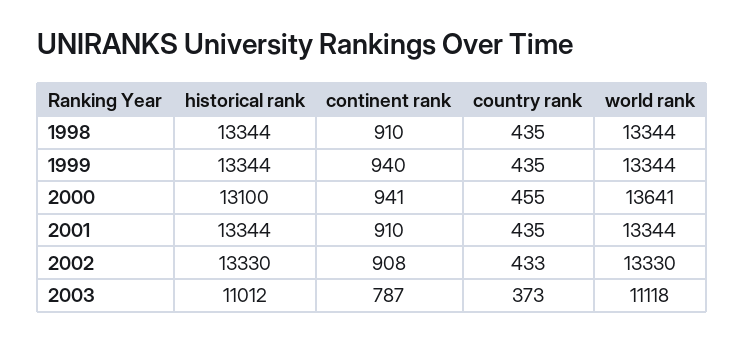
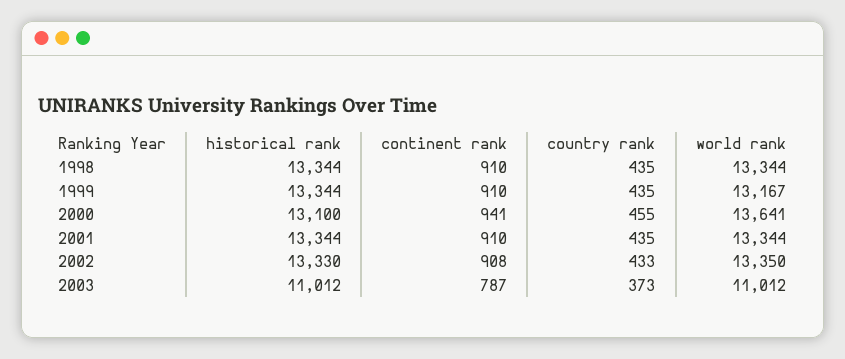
  {
    "historical rank": {
      "1998": 13344,
      "1999": 13344,
      "2000": 13100,
      "2001": 13344,
      "2002": 13330,
      "2003": 11012
    },
    "continent rank": {
      "1998": 910,
-     "1999": 940,
+     "1999": 910,
      "2000": 941,
      "2001": 910,
      "2002": 908,
      "2003": 787
    },
    "country rank": {
      "1998": 435,
      "1999": 435,
      "2000": 455,
      "2001": 435,
      "2002": 433,
      "2003": 373
    },
    "world rank": {
      "1998": 13344,
-     "1999": 13344,
+     "1999": 13167,
      "2000": 13641,
      "2001": 13344,
-     "2002": 13330,
+     "2002": 13350,
-     "2003": 11118
+     "2003": 11012
    }
  }

